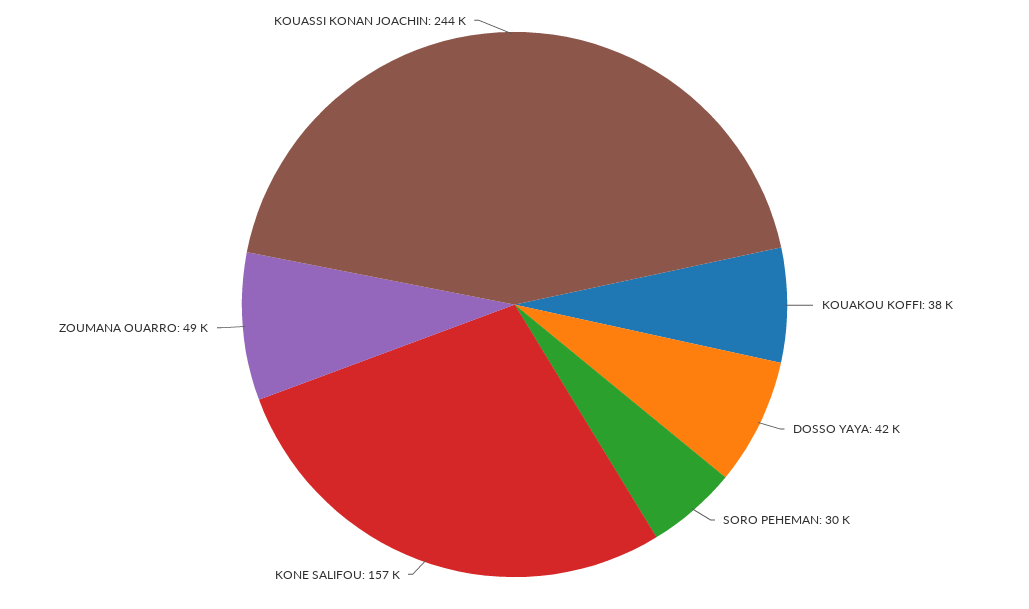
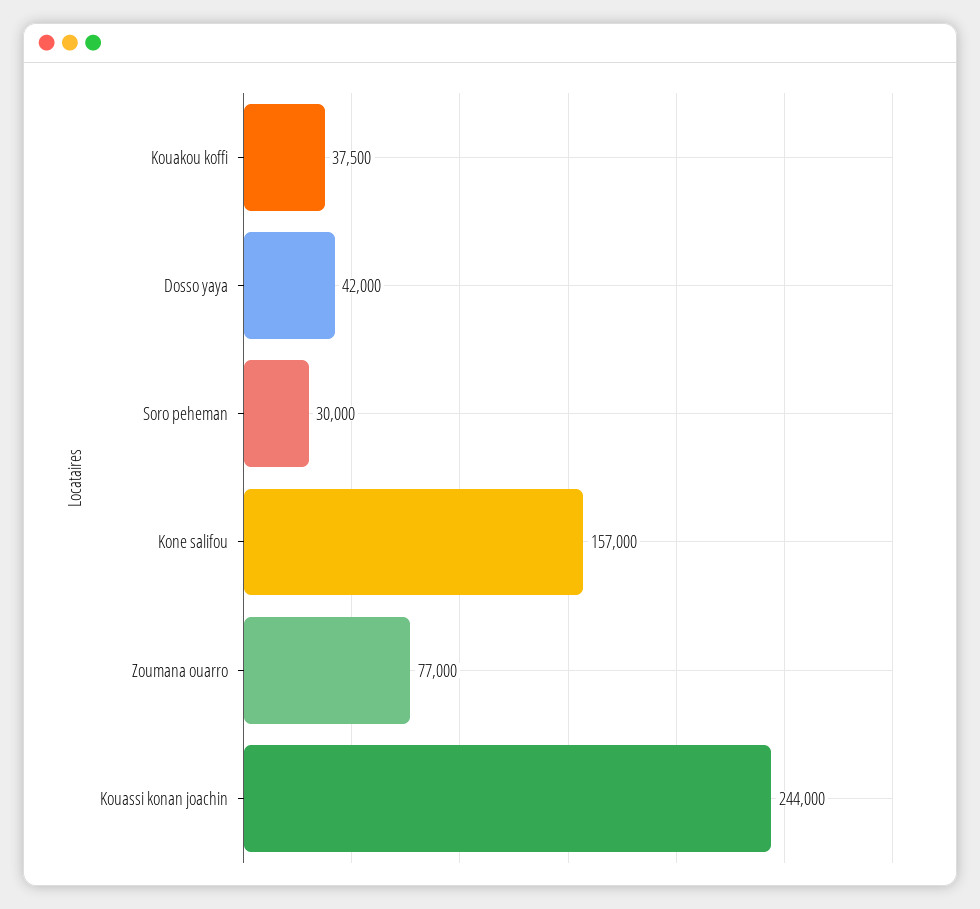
  {
    "KOUAKOU KOFFI": 37500,
    "DOSSO YAYA": 42000,
    "SORO PEHEMAN": 30000,
    "KONE SALIFOU": 157000,
-   "ZOUMANA OUARRO": 49000,
+   "ZOUMANA OUARRO": 77000,
    "KOUASSI KONAN JOACHIN": 244000
  }

